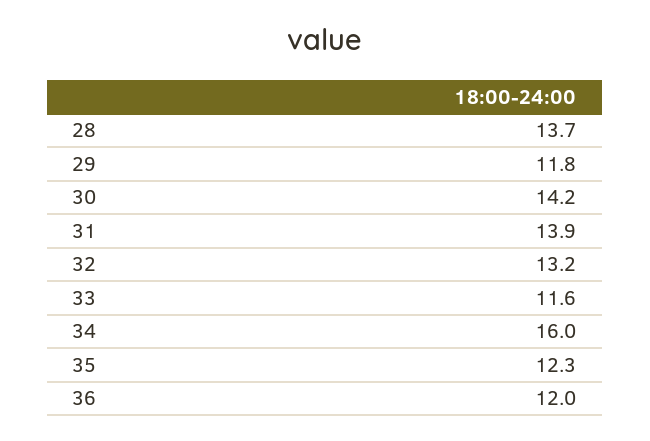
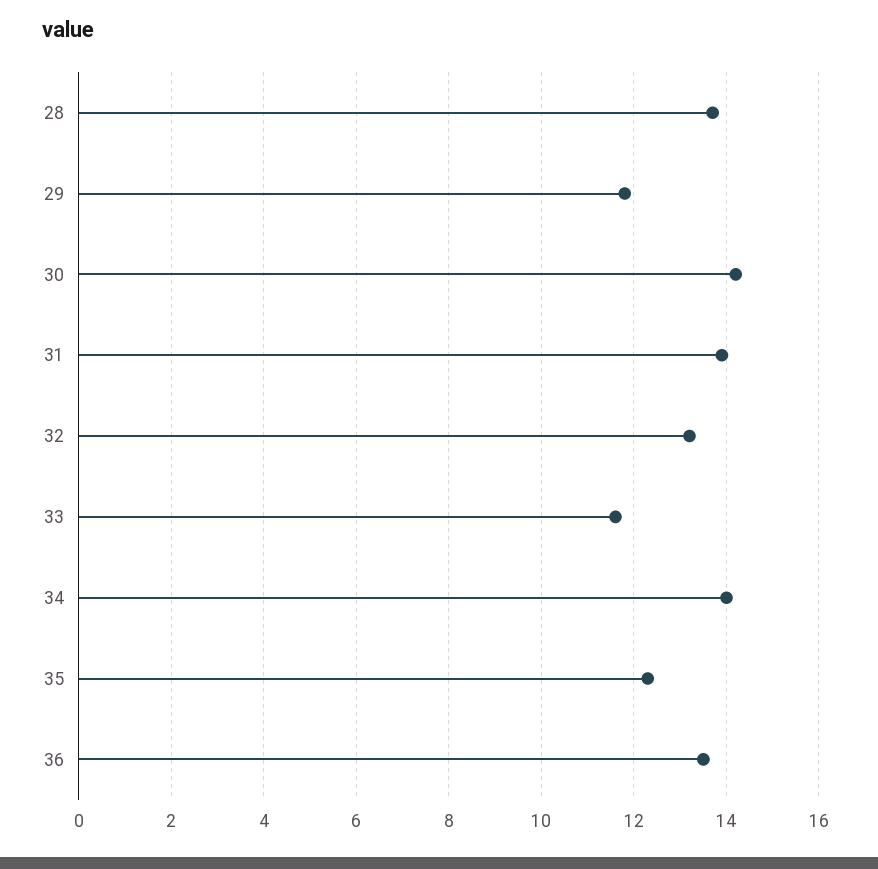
  {
    "28": 13.7,
    "29": 11.8,
    "30": 14.2,
    "31": 13.9,
    "32": 13.2,
    "33": 11.6,
-   "34": 16,
+   "34": 14,
    "35": 12.3,
-   "36": 12
+   "36": 13.5
  }

